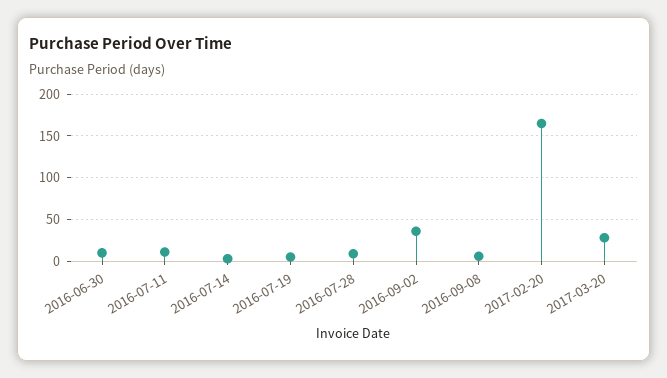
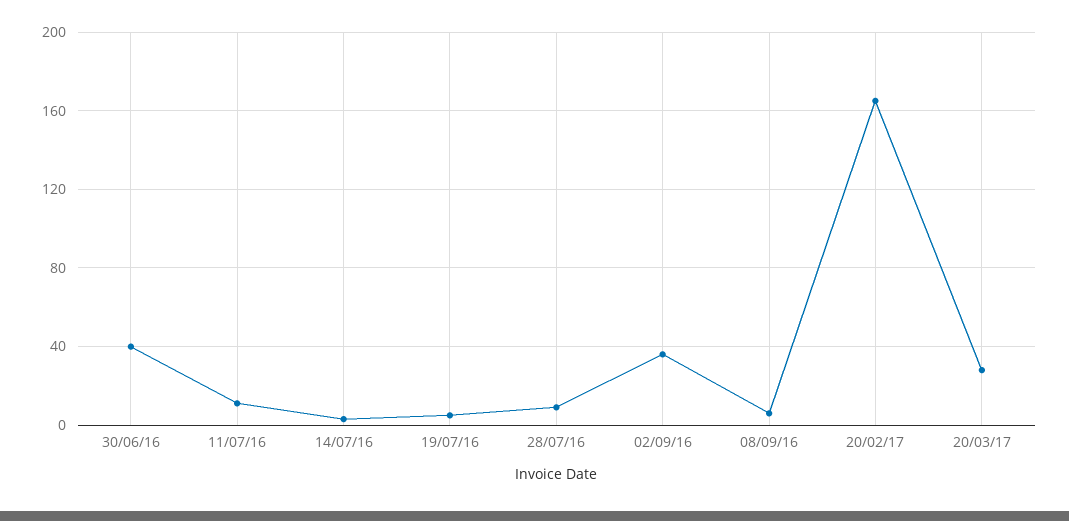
  {
-   "2016-06-30": 10,
+   "2016-06-30": 40,
    "2016-07-11": 10,
    "2016-07-14": 5,
    "2016-07-19": 5,
    "2016-07-28": 10,
    "2016-09-02": 35,
    "2016-09-08": 5,
    "2017-02-20": 165,
    "2017-03-20": 30
  }

